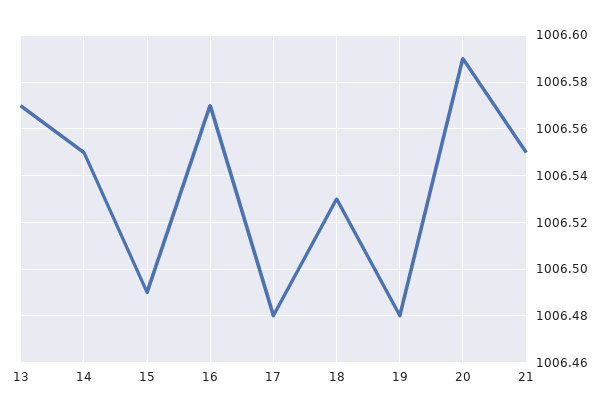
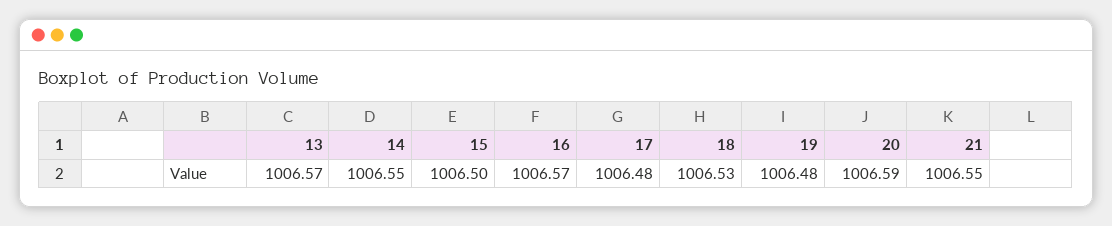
  {
    "13": 1006.57,
    "14": 1006.55,
-   "15": 1006.49,
+   "15": 1006.5,
    "16": 1006.57,
    "17": 1006.48,
    "18": 1006.53,
    "19": 1006.48,
    "20": 1006.59,
    "21": 1006.55
  }

